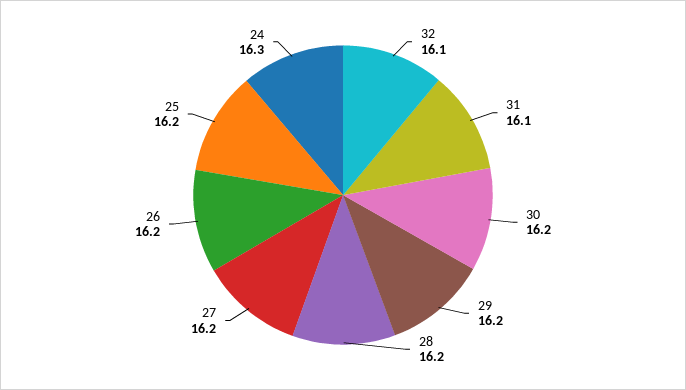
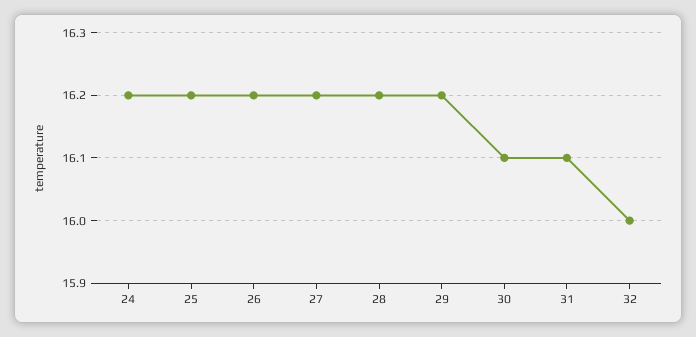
  {
-   "32": 16.1,
+   "32": 16,
    "31": 16.1,
-   "30": 16.2,
+   "30": 16.1,
    "29": 16.2,
    "28": 16.2,
    "27": 16.2,
    "26": 16.2,
    "25": 16.2,
-   "24": 16.3
+   "24": 16.2
  }

